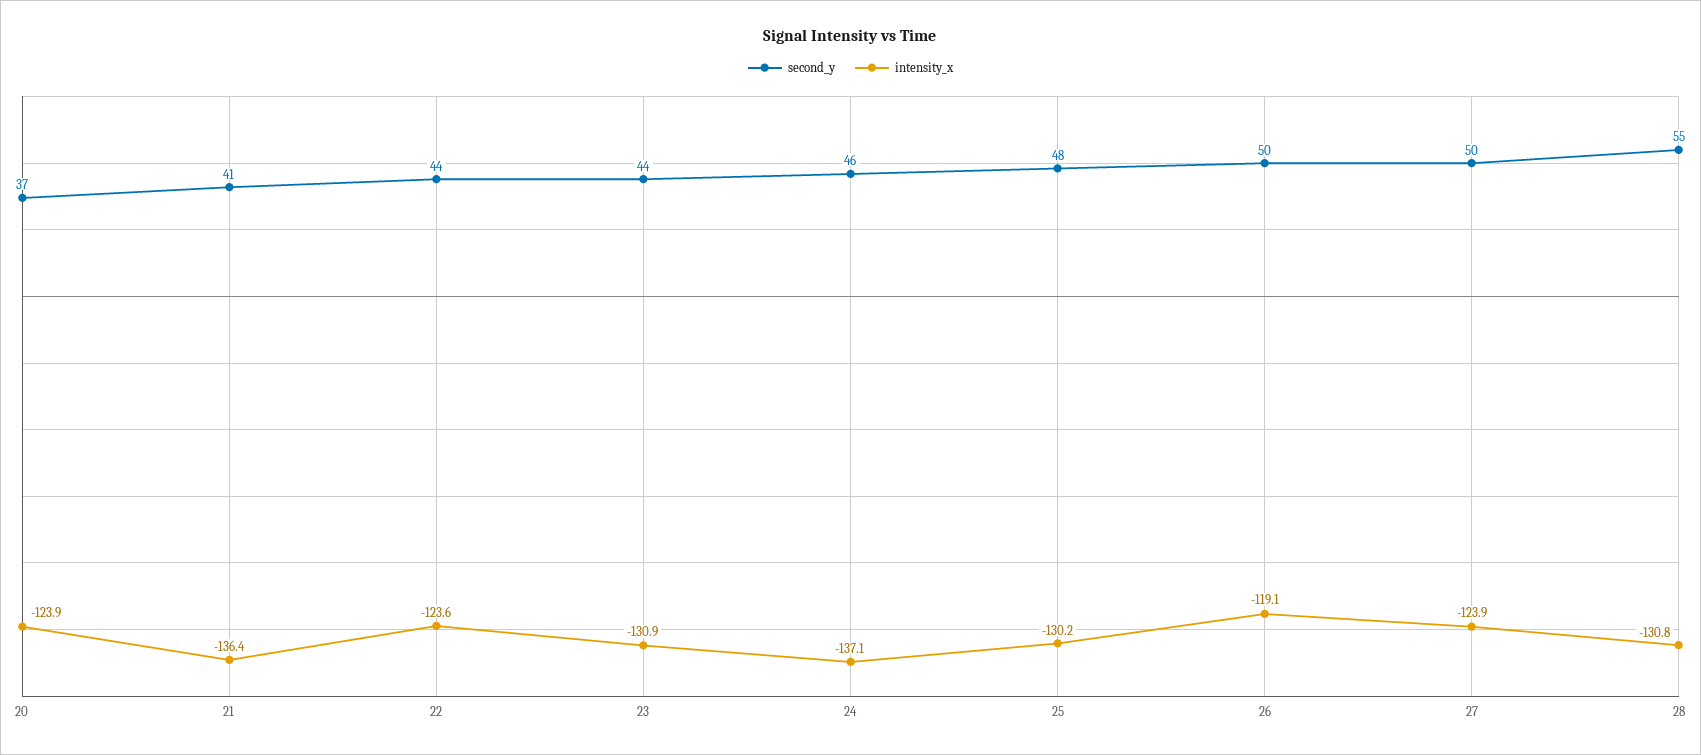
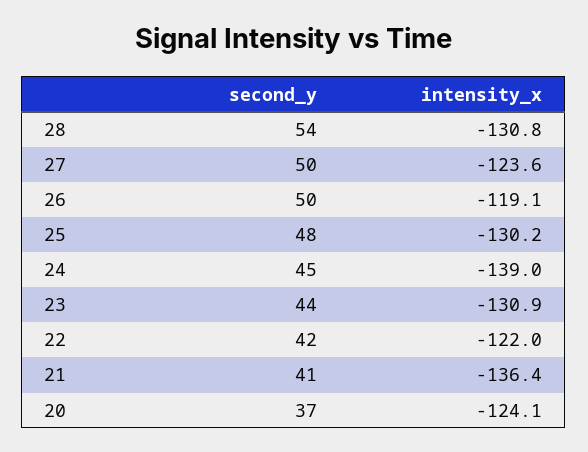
  {
    "second_y": {
      "20": 37,
      "21": 41,
-     "22": 44,
+     "22": 42,
      "23": 44,
-     "24": 46,
+     "24": 45,
      "25": 48,
      "26": 50,
      "27": 50,
-     "28": 55
+     "28": 54
    },
    "intensity_x": {
-     "20": -123.9,
+     "20": -124.1,
      "21": -136.4,
-     "22": -123.6,
+     "22": -122,
      "23": -130.9,
-     "24": -137.1,
+     "24": -139,
      "25": -130.2,
      "26": -119.1,
-     "27": -123.9,
+     "27": -123.6,
      "28": -130.8
    }
  }

